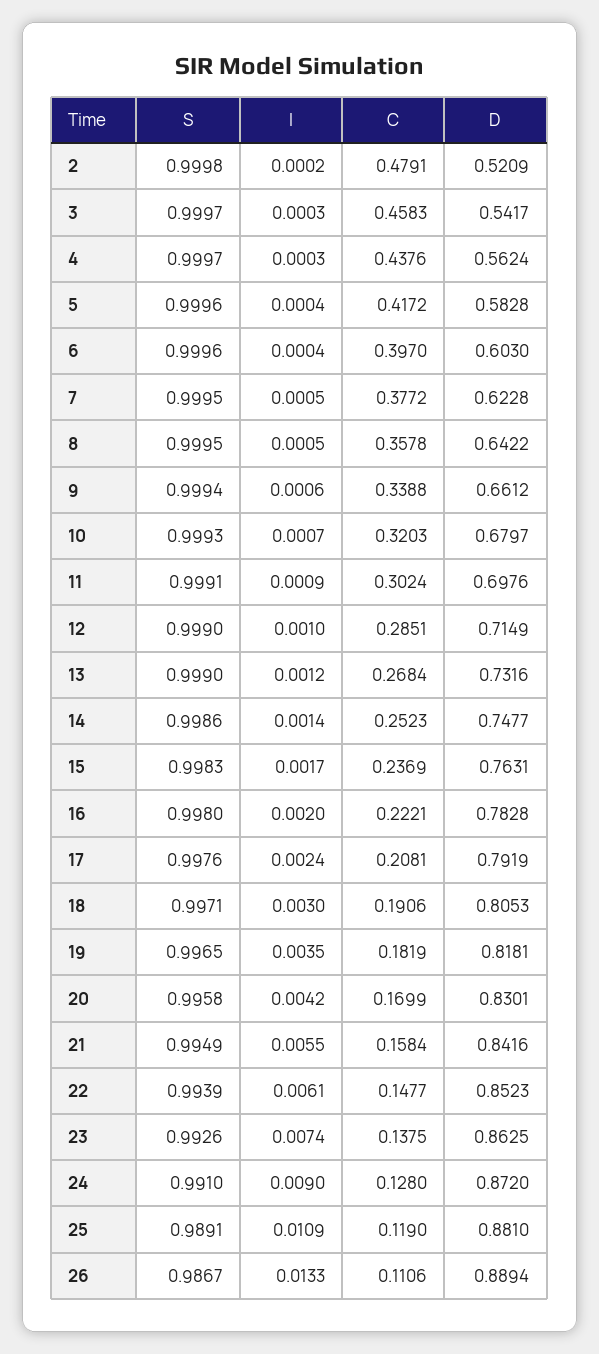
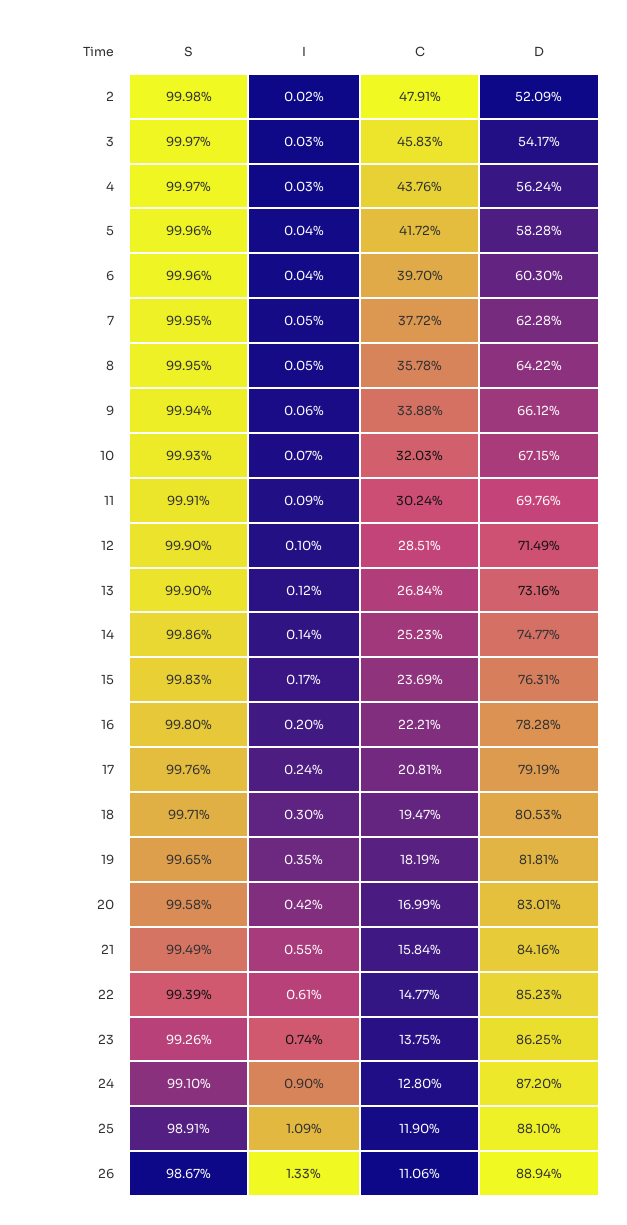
  {
    "S": {
      "2": 0.9998,
      "3": 0.9997,
      "4": 0.9997,
      "5": 0.9996,
      "6": 0.9996,
      "7": 0.9995,
      "8": 0.9995,
      "9": 0.9994,
      "10": 0.9993,
      "11": 0.9991,
      "12": 0.999,
      "13": 0.999,
      "14": 0.9986,
      "15": 0.9983,
      "16": 0.998,
      "17": 0.9976,
      "18": 0.9971,
      "19": 0.9965,
      "20": 0.9958,
      "21": 0.9949,
      "22": 0.9939,
      "23": 0.9926,
      "24": 0.991,
      "25": 0.9891,
      "26": 0.9867
    },
    "I": {
      "2": 0.0002,
      "3": 0.0003,
      "4": 0.0003,
      "5": 0.0004,
      "6": 0.0004,
      "7": 0.0005,
      "8": 0.0005,
      "9": 0.0006,
      "10": 0.0007,
      "11": 0.0009,
      "12": 0.001,
      "13": 0.0012,
      "14": 0.0014,
      "15": 0.0017,
      "16": 0.002,
      "17": 0.0024,
      "18": 0.003,
      "19": 0.0035,
      "20": 0.0042,
      "21": 0.0055,
      "22": 0.0061,
      "23": 0.0074,
      "24": 0.009,
      "25": 0.0109,
      "26": 0.0133
    },
    "C": {
      "2": 0.4791,
      "3": 0.4583,
      "4": 0.4376,
      "5": 0.4172,
      "6": 0.397,
      "7": 0.3772,
      "8": 0.3578,
      "9": 0.3388,
      "10": 0.3203,
      "11": 0.3024,
      "12": 0.2851,
      "13": 0.2684,
      "14": 0.2523,
      "15": 0.2369,
      "16": 0.2221,
      "17": 0.2081,
-     "18": 0.1906,
+     "18": 0.1947,
      "19": 0.1819,
      "20": 0.1699,
      "21": 0.1584,
      "22": 0.1477,
      "23": 0.1375,
      "24": 0.128,
      "25": 0.119,
      "26": 0.1106
    },
    "D": {
      "2": 0.5209,
      "3": 0.5417,
      "4": 0.5624,
      "5": 0.5828,
      "6": 0.603,
      "7": 0.6228,
      "8": 0.6422,
      "9": 0.6612,
-     "10": 0.6797,
+     "10": 0.6715,
      "11": 0.6976,
      "12": 0.7149,
      "13": 0.7316,
      "14": 0.7477,
      "15": 0.7631,
      "16": 0.7828,
      "17": 0.7919,
      "18": 0.8053,
      "19": 0.8181,
      "20": 0.8301,
      "21": 0.8416,
      "22": 0.8523,
      "23": 0.8625,
      "24": 0.872,
      "25": 0.881,
      "26": 0.8894
    }
  }

